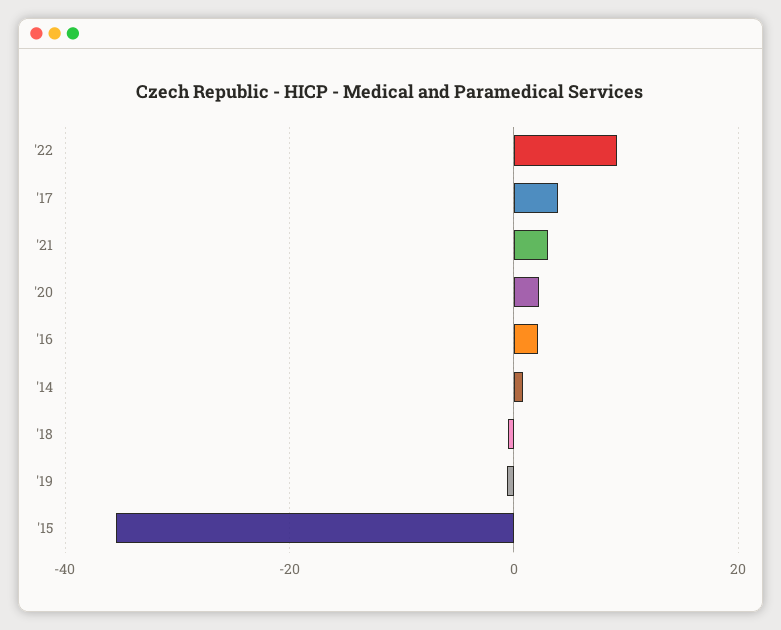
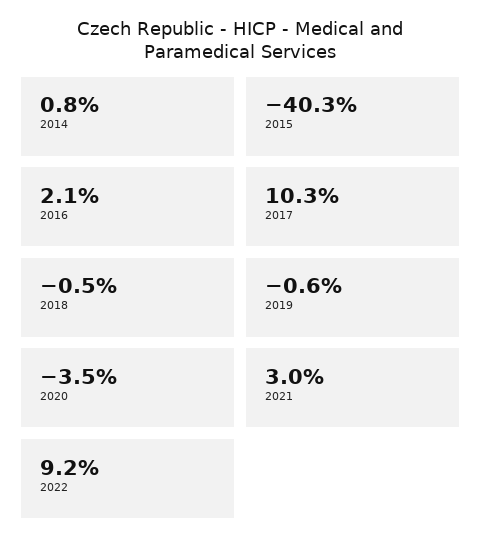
  {
    "'22": 9.2,
-   "'17": 4,
+   "'17": 10.3,
    "'21": 3,
-   "'20": 2,
+   "'20": -3.5,
    "'16": 2.1,
    "'14": 0.8,
    "'18": -0.5,
    "'19": -0.6,
-   "'15": -36
+   "'15": -40.3
  }

